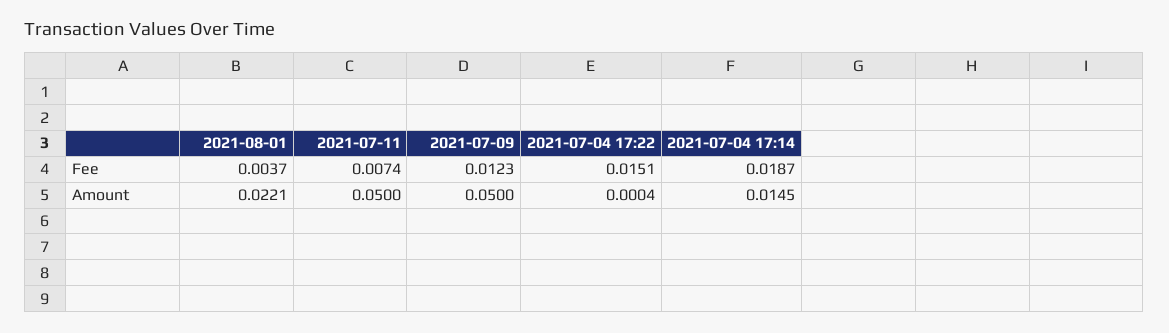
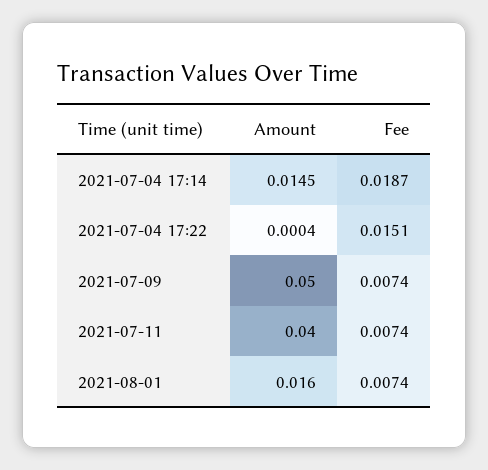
  {
    "2021-08-01": {
-     "Fee": 0.0037,
+     "Fee": 0.0074,
-     "Amount": 0.0221
+     "Amount": 0.016
    },
    "2021-07-11": {
      "Fee": 0.0074,
-     "Amount": 0.05
+     "Amount": 0.04
    },
    "2021-07-09": {
-     "Fee": 0.0123,
+     "Fee": 0.0074,
      "Amount": 0.05
    },
    "2021-07-04 17:22": {
      "Fee": 0.0151,
      "Amount": 0.0004
    },
    "2021-07-04 17:14": {
      "Fee": 0.0187,
      "Amount": 0.0145
    }
  }

